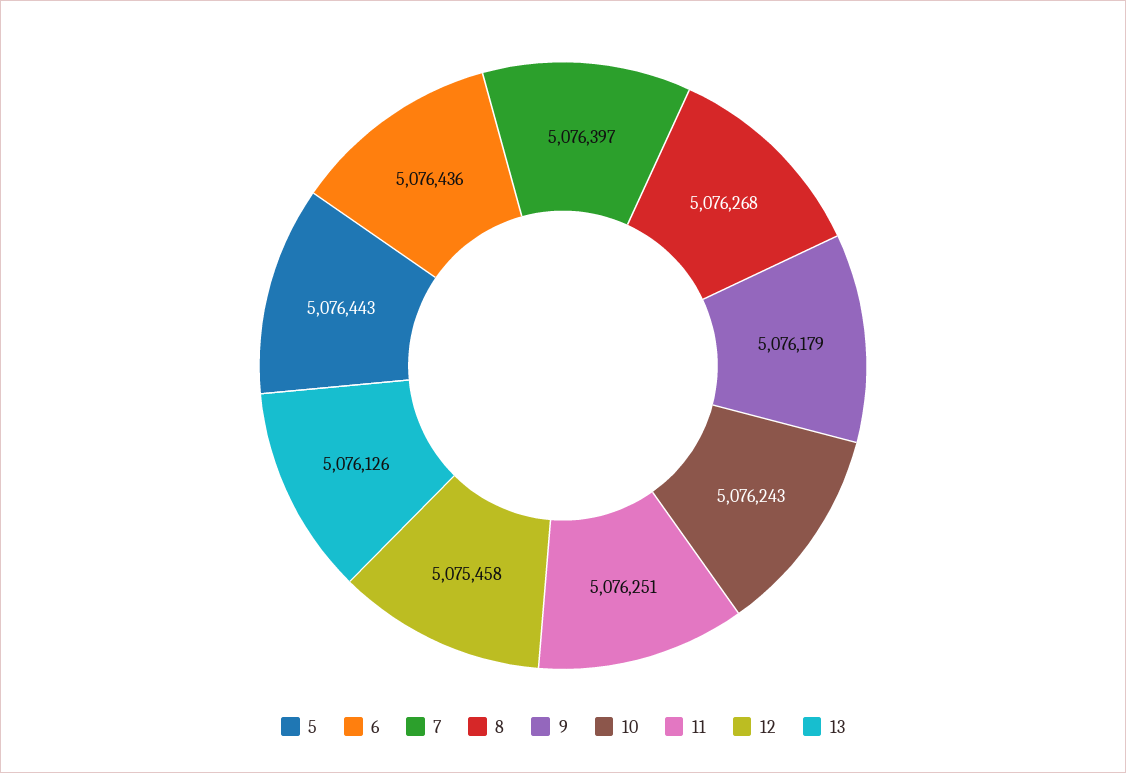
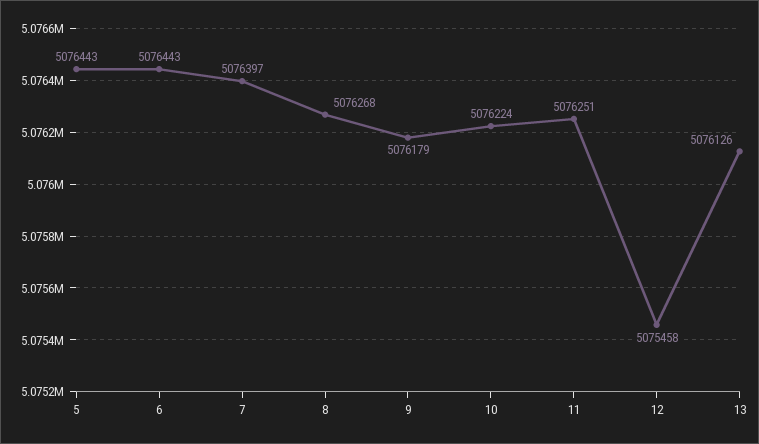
  {
    "5": 5076443,
-   "6": 5076436,
+   "6": 5076443,
    "7": 5076397,
    "8": 5076268,
    "9": 5076179,
-   "10": 5076243,
+   "10": 5076224,
    "11": 5076251,
    "12": 5075458,
    "13": 5076126
  }

